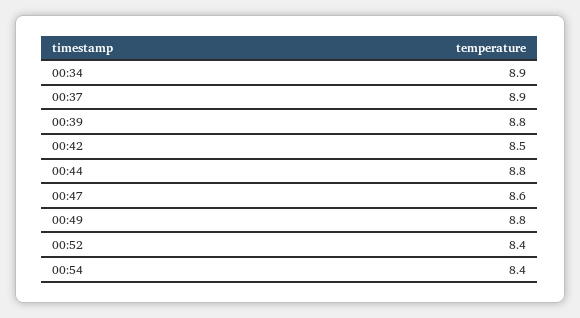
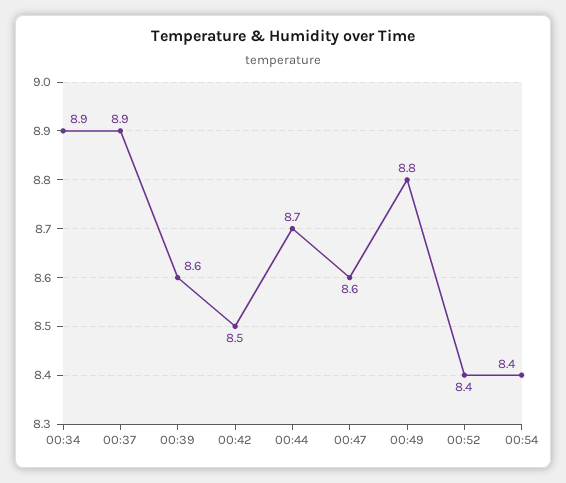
  {
    "00:34": 8.9,
    "00:37": 8.9,
-   "00:39": 8.8,
+   "00:39": 8.6,
    "00:42": 8.5,
-   "00:44": 8.8,
+   "00:44": 8.7,
    "00:47": 8.6,
    "00:49": 8.8,
    "00:52": 8.4,
    "00:54": 8.4
  }

